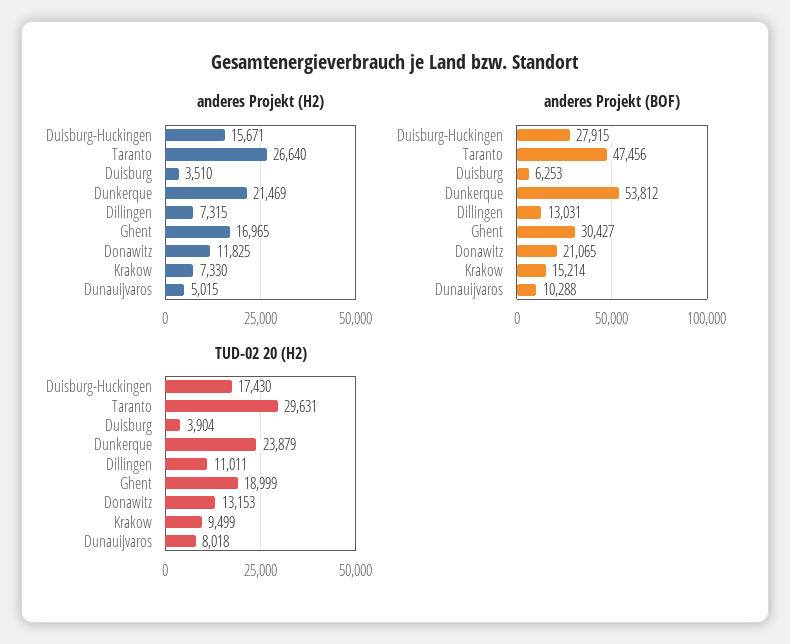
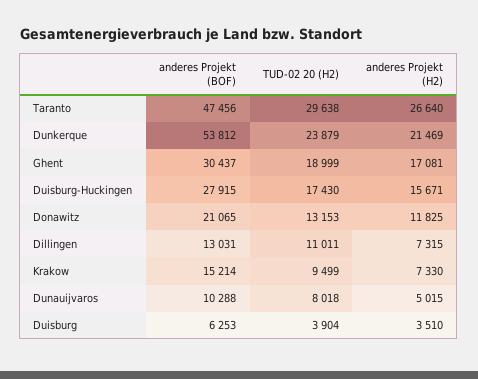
  {
    "anderes Projekt (H2)": {
      "Duisburg-Huckingen": 15671,
      "Taranto": 26640,
      "Duisburg": 3510,
      "Dunkerque": 21469,
      "Dillingen": 7315,
-     "Ghent": 16965,
+     "Ghent": 17081,
      "Donawitz": 11825,
      "Krakow": 7330,
      "Dunauijvaros": 5015
    },
    "anderes Projekt (BOF)": {
      "Duisburg-Huckingen": 27915,
      "Taranto": 47456,
      "Duisburg": 6253,
      "Dunkerque": 53812,
      "Dillingen": 13031,
-     "Ghent": 30427,
+     "Ghent": 30437,
      "Donawitz": 21065,
      "Krakow": 15214,
      "Dunauijvaros": 10288
    },
    "TUD-02 20 (H2)": {
      "Duisburg-Huckingen": 17430,
-     "Taranto": 29631,
+     "Taranto": 29638,
      "Duisburg": 3904,
      "Dunkerque": 23879,
      "Dillingen": 11011,
      "Ghent": 18999,
      "Donawitz": 13153,
      "Krakow": 9499,
      "Dunauijvaros": 8018
    }
  }

